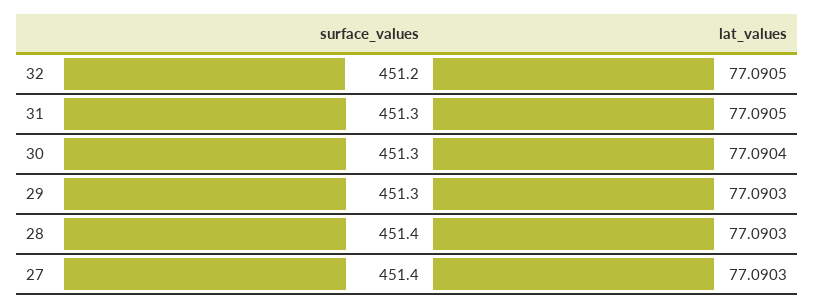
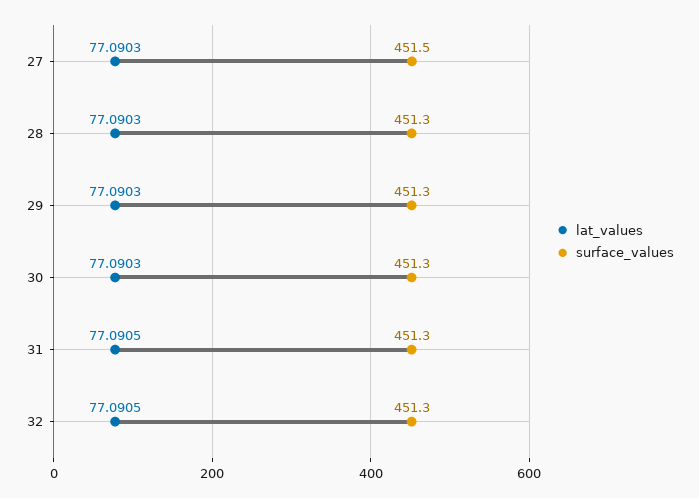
  {
    "surface_values": {
-     "32": 451.2,
+     "32": 451.3,
      "31": 451.3,
      "30": 451.3,
      "29": 451.3,
-     "28": 451.4,
+     "28": 451.3,
-     "27": 451.4
+     "27": 451.5
    },
    "lat_values": {
      "32": 77.0905,
      "31": 77.0905,
-     "30": 77.0904,
+     "30": 77.0903,
      "29": 77.0903,
      "28": 77.0903,
      "27": 77.0903
    }
  }

